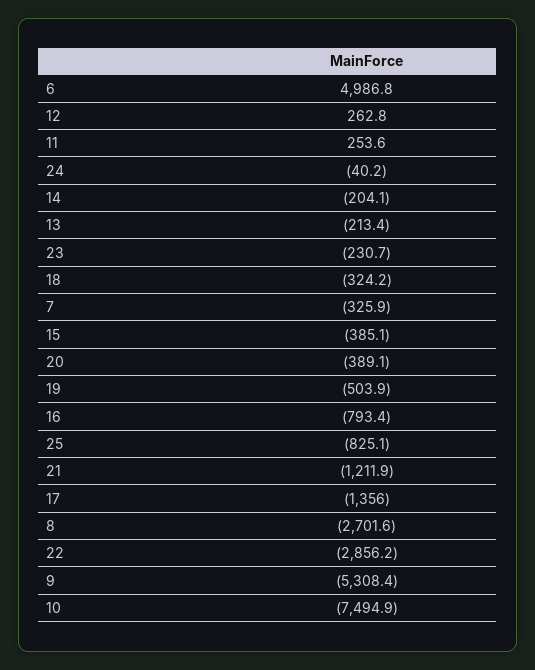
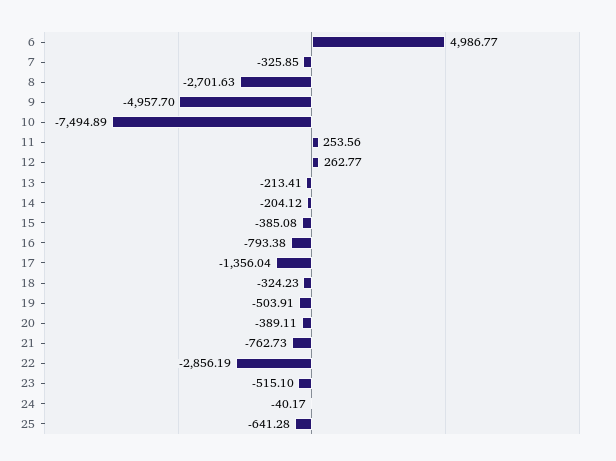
  {
    "6": 4986.77,
    "12": 262.77,
    "11": 253.56,
    "24": -40.17,
    "14": -204.12,
    "13": -213.41,
-   "23": -230.7,
+   "23": -515.1,
    "18": -324.23,
    "7": -325.85,
    "15": -385.08,
    "20": -389.11,
    "19": -503.91,
    "16": -793.38,
-   "25": -825.1,
+   "25": -641.28,
-   "21": -1211.9,
+   "21": -762.73,
    "17": -1356.04,
    "8": -2701.63,
    "22": -2856.19,
-   "9": -5308.4,
+   "9": -4957.7,
    "10": -7494.89
  }

